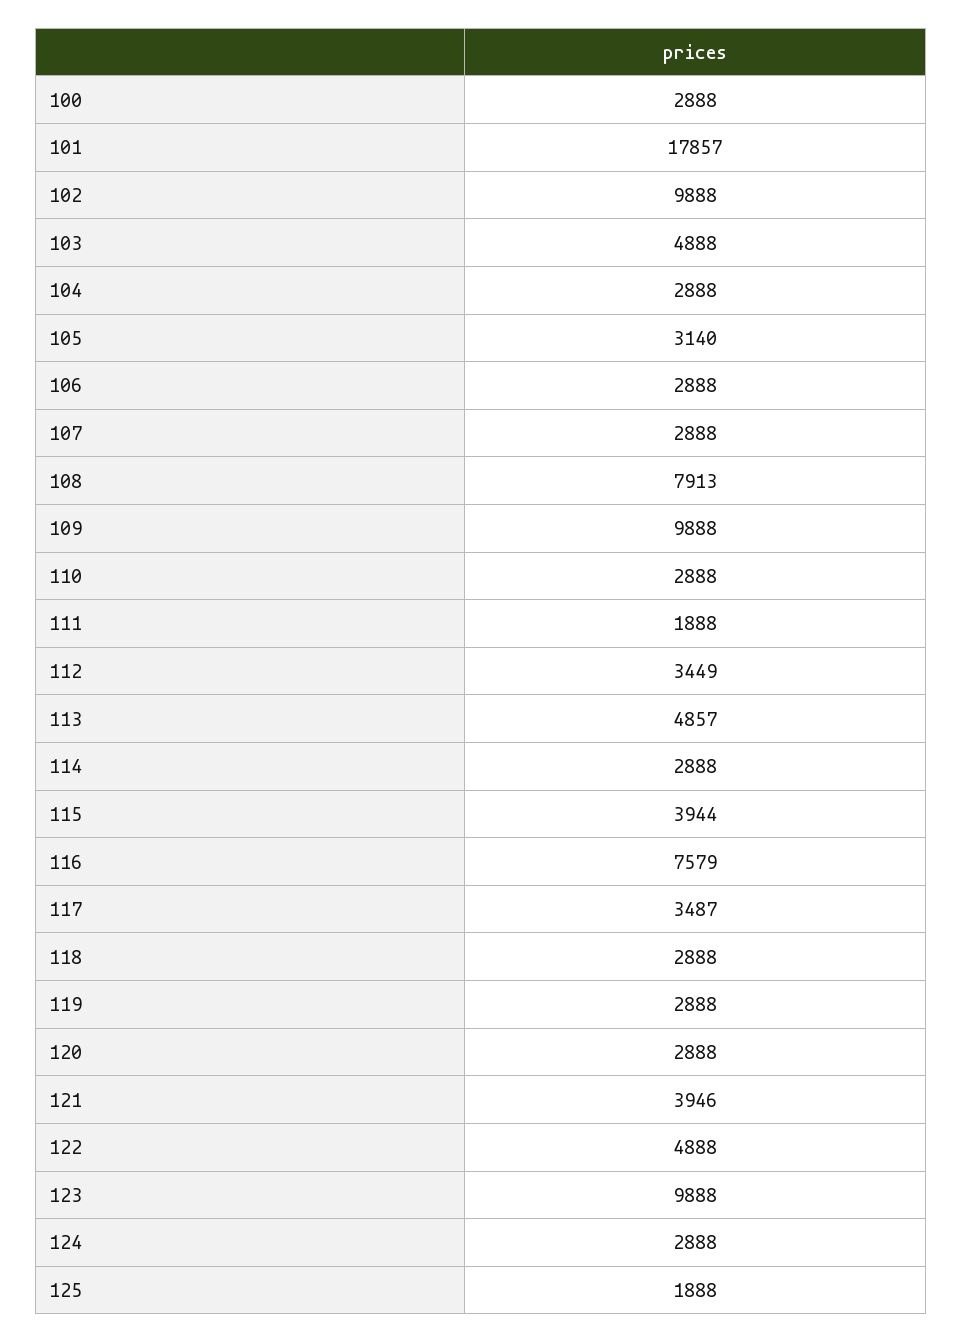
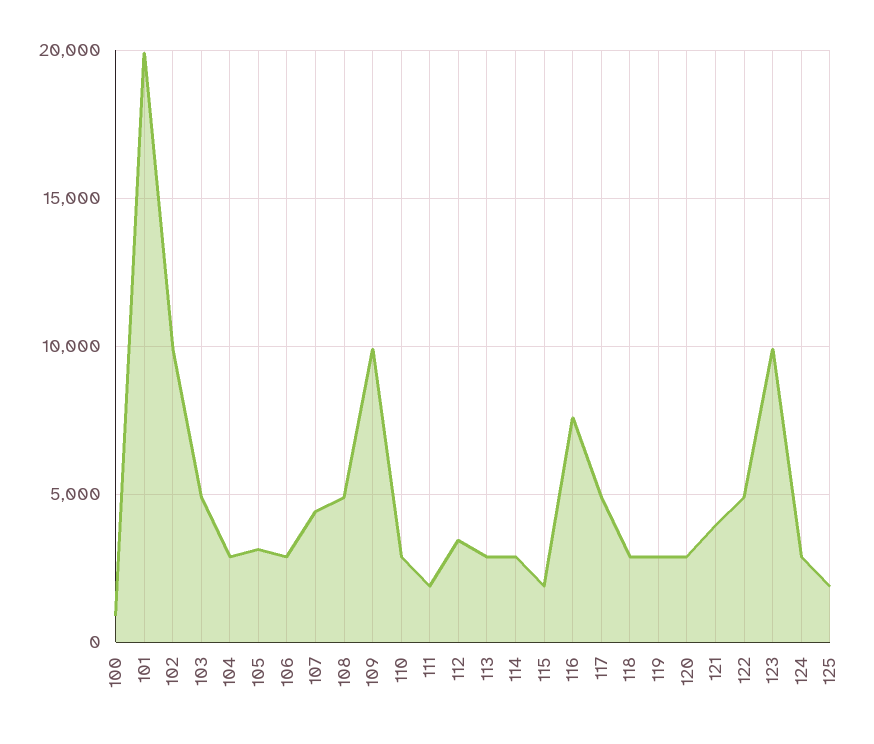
  {
-   "100": 2888,
+   "100": 1000,
-   "101": 17857,
+   "101": 20000,
    "102": 9888,
    "103": 4888,
    "104": 2888,
    "105": 3140,
    "106": 2888,
-   "107": 2888,
+   "107": 4500,
-   "108": 7913,
+   "108": 5000,
    "109": 9888,
    "110": 2888,
    "111": 1888,
    "112": 3449,
-   "113": 4857,
+   "113": 3000,
    "114": 2888,
-   "115": 3944,
+   "115": 2000,
    "116": 7579,
-   "117": 3487,
+   "117": 5000,
    "118": 2888,
    "119": 2888,
    "120": 2888,
    "121": 3946,
    "122": 4888,
    "123": 9888,
    "124": 2888,
    "125": 1888
  }

